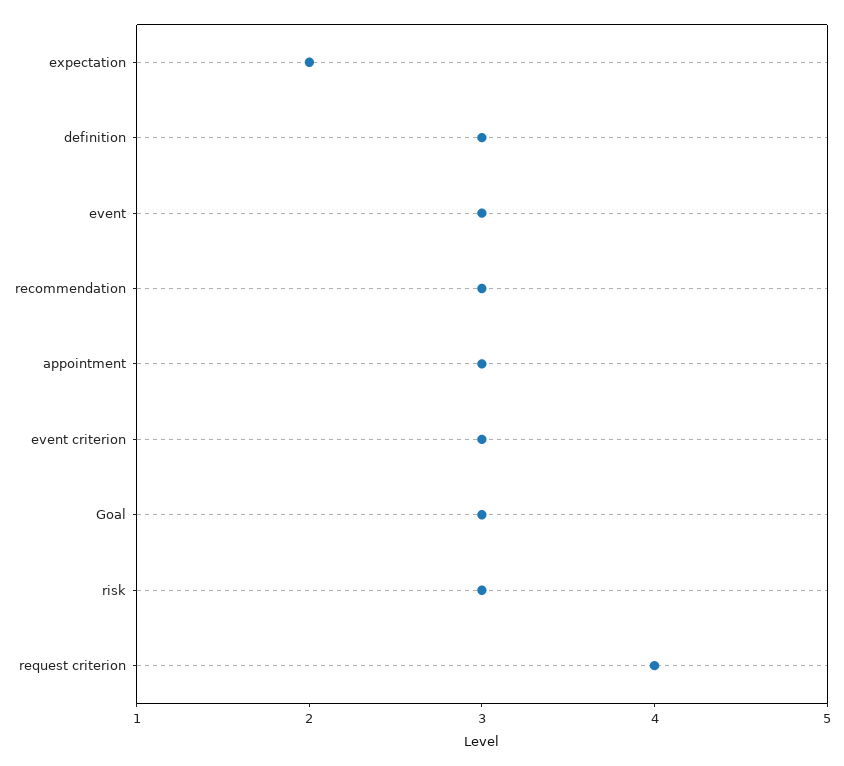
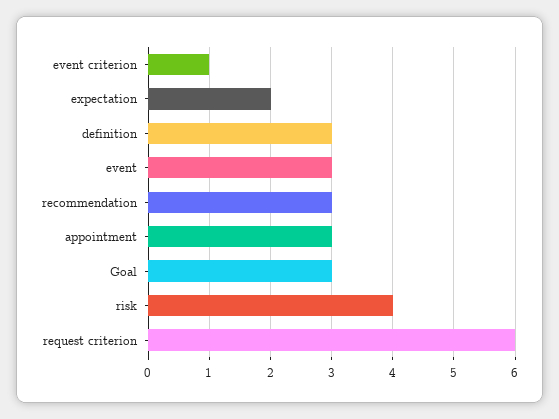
  {
    "expectation": 2,
    "definition": 3,
    "event": 3,
    "recommendation": 3,
    "appointment": 3,
-   "event criterion": 3,
+   "event criterion": 1,
    "Goal": 3,
-   "risk": 3,
+   "risk": 4,
-   "request criterion": 4
+   "request criterion": 6
  }

